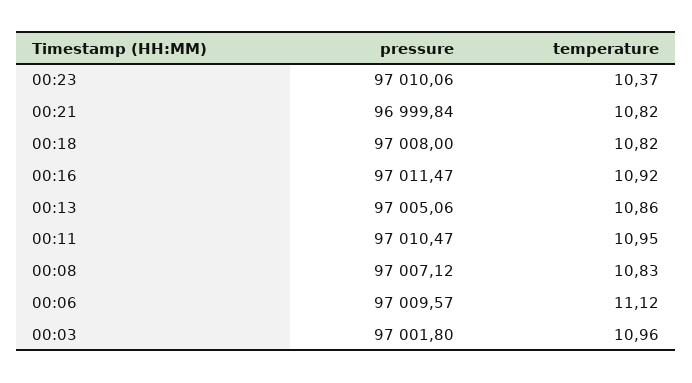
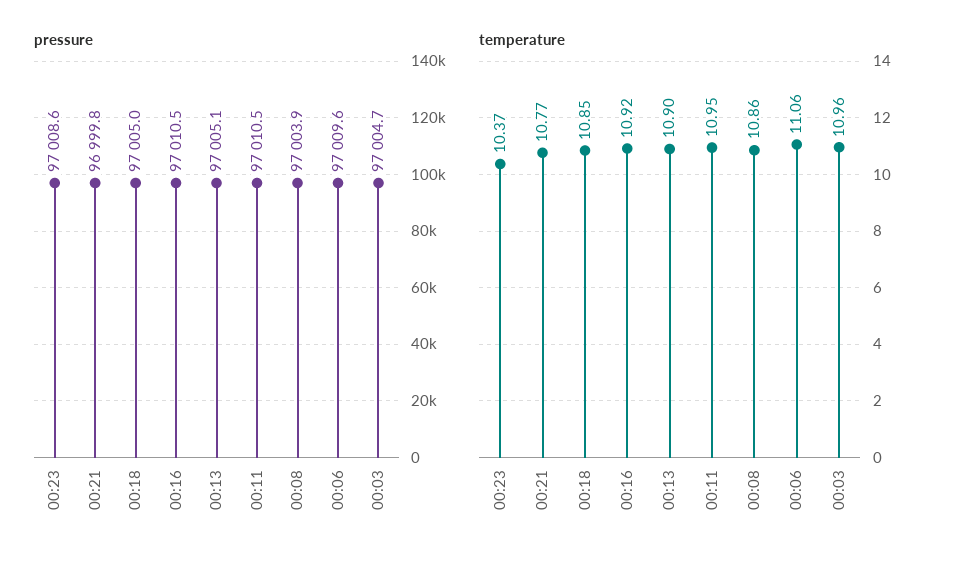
  {
    "pressure": {
-     "00:23": 97010.06,
+     "00:23": 97008.6,
      "00:21": 96999.84,
-     "00:18": 97008,
+     "00:18": 97005,
-     "00:16": 97011.47,
+     "00:16": 97010.5,
      "00:13": 97005.06,
      "00:11": 97010.47,
-     "00:08": 97007.12,
+     "00:08": 97003.9,
      "00:06": 97009.57,
-     "00:03": 97001.8
+     "00:03": 97004.7
    },
    "temperature": {
      "00:23": 10.37,
-     "00:21": 10.82,
+     "00:21": 10.77,
-     "00:18": 10.82,
+     "00:18": 10.85,
      "00:16": 10.92,
-     "00:13": 10.86,
+     "00:13": 10.9,
      "00:11": 10.95,
-     "00:08": 10.83,
+     "00:08": 10.86,
-     "00:06": 11.12,
+     "00:06": 11.06,
      "00:03": 10.96
    }
  }

